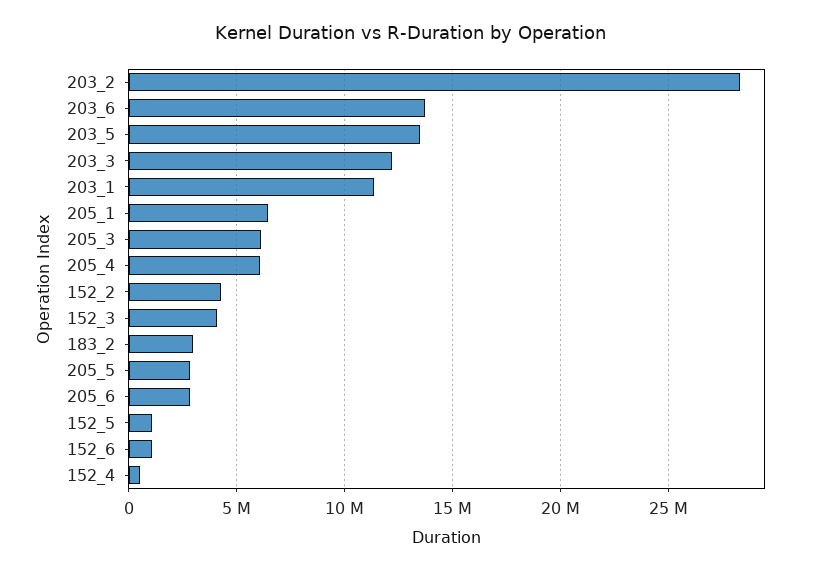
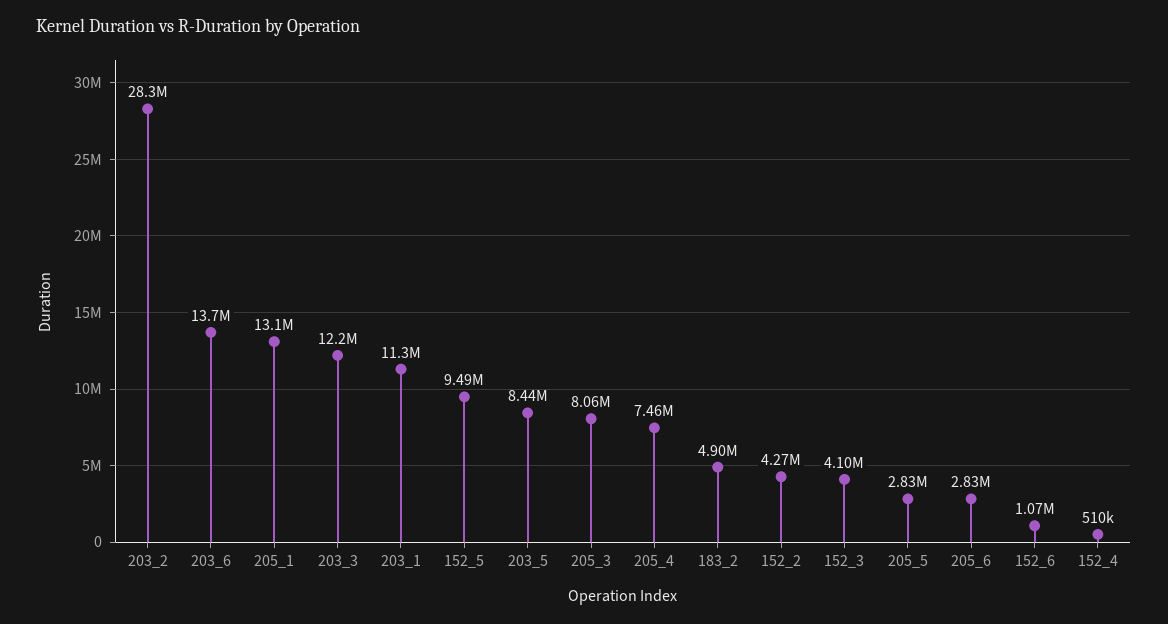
  {
    "203_2": 28300000,
    "203_6": 13700000,
-   "203_5": 13500000,
+   "203_5": 8440000,
    "203_3": 12200000,
    "203_1": 11300000,
-   "205_1": 6500000,
+   "205_1": 13100000,
-   "205_3": 6000000,
+   "205_3": 8060000,
-   "205_4": 6000000,
+   "205_4": 7460000,
    "152_2": 4270000,
    "152_3": 4100000,
-   "183_2": 3000000,
+   "183_2": 4900000,
    "205_5": 2830000,
    "205_6": 2830000,
-   "152_5": 1000000,
+   "152_5": 9490000,
    "152_6": 1070000,
    "152_4": 510000
  }

